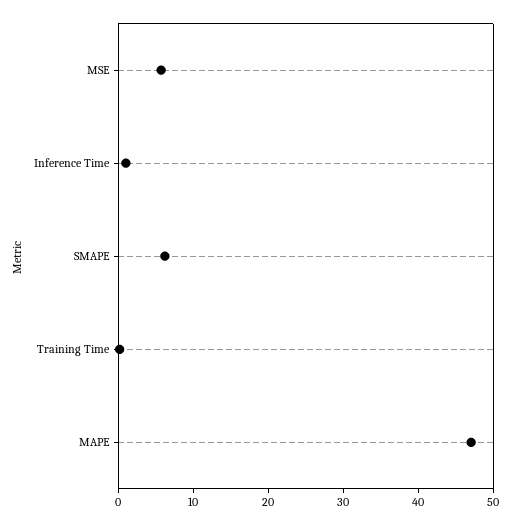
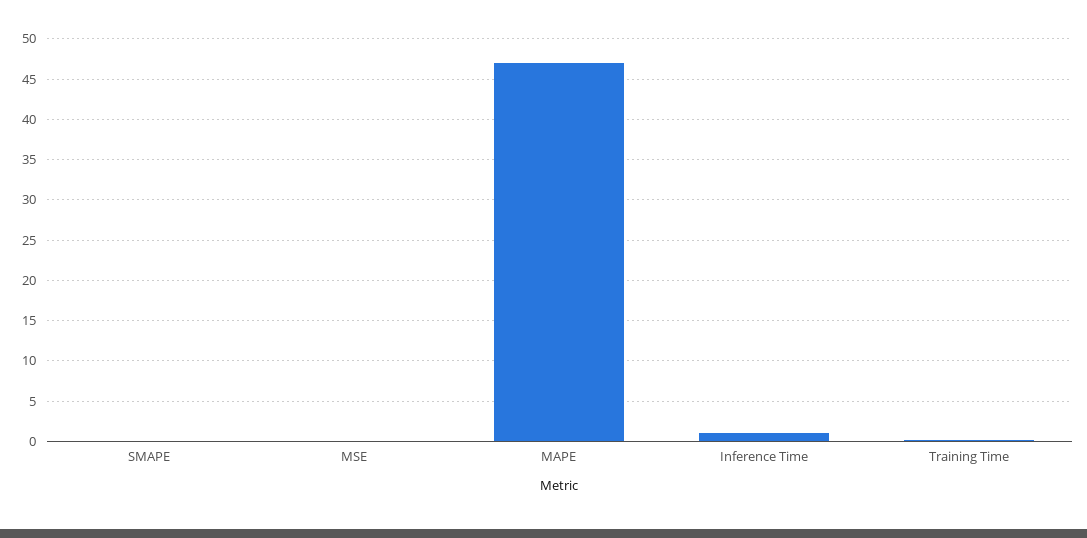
  {
-   "MSE": 6,
+   "MSE": 0,
    "Inference Time": 1,
-   "SMAPE": 6,
+   "SMAPE": 0,
    "Training Time": 0,
    "MAPE": 47
  }

